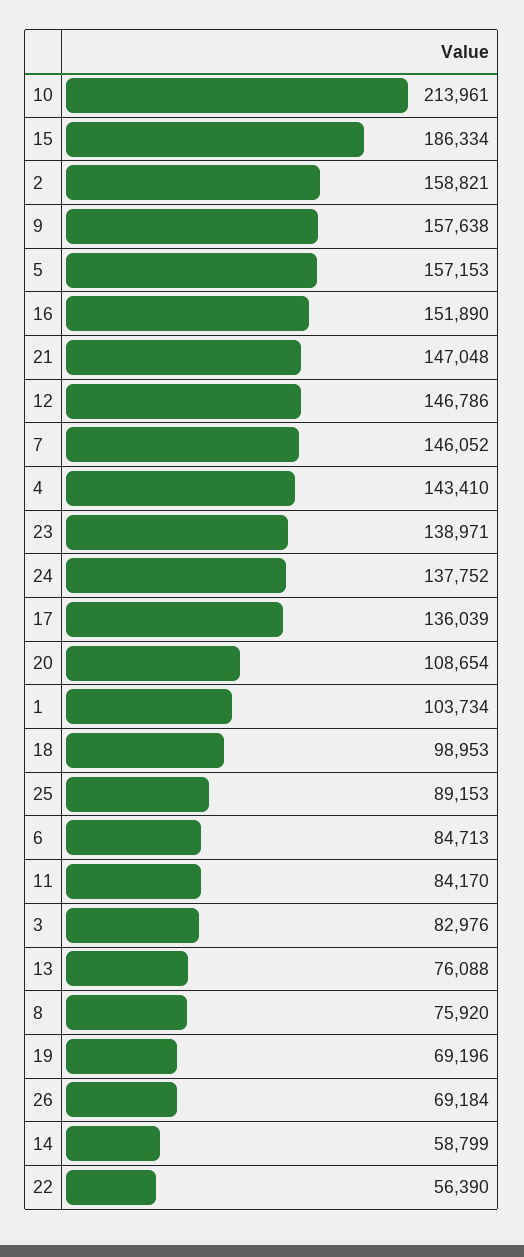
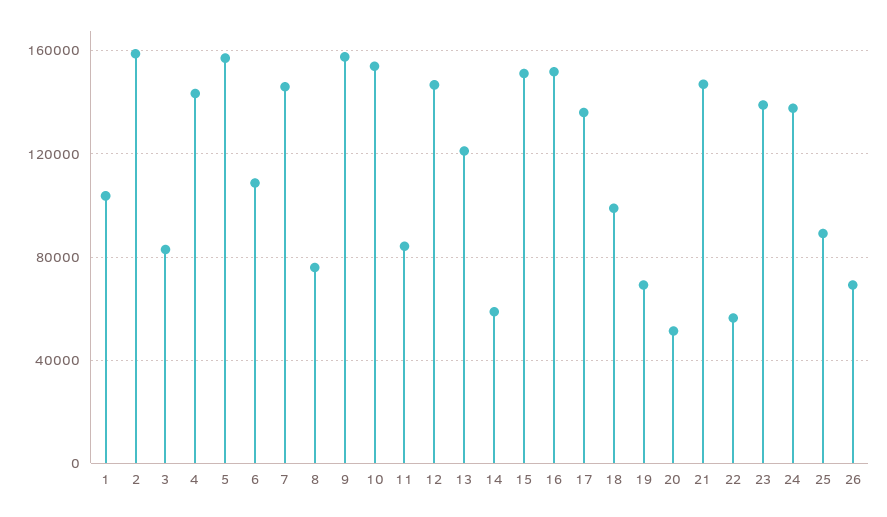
  {
-   "10": 213961,
+   "10": 155000,
-   "15": 186334,
+   "15": 150000,
    "2": 158821,
    "9": 157638,
    "5": 157153,
    "16": 151890,
    "21": 147048,
    "12": 146786,
    "7": 146052,
    "4": 143410,
    "23": 138971,
    "24": 137752,
    "17": 136039,
-   "20": 108654,
+   "20": 50000,
    "1": 103734,
    "18": 98953,
    "25": 89153,
-   "6": 84713,
+   "6": 110000,
    "11": 84170,
    "3": 82976,
-   "13": 76088,
+   "13": 120000,
    "8": 75920,
    "19": 69196,
    "26": 69184,
    "14": 58799,
    "22": 56390
  }

